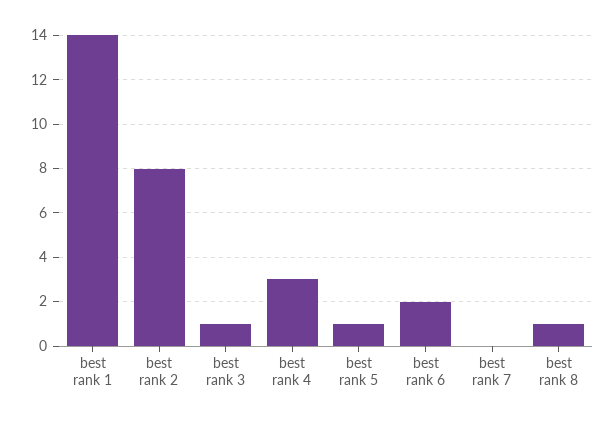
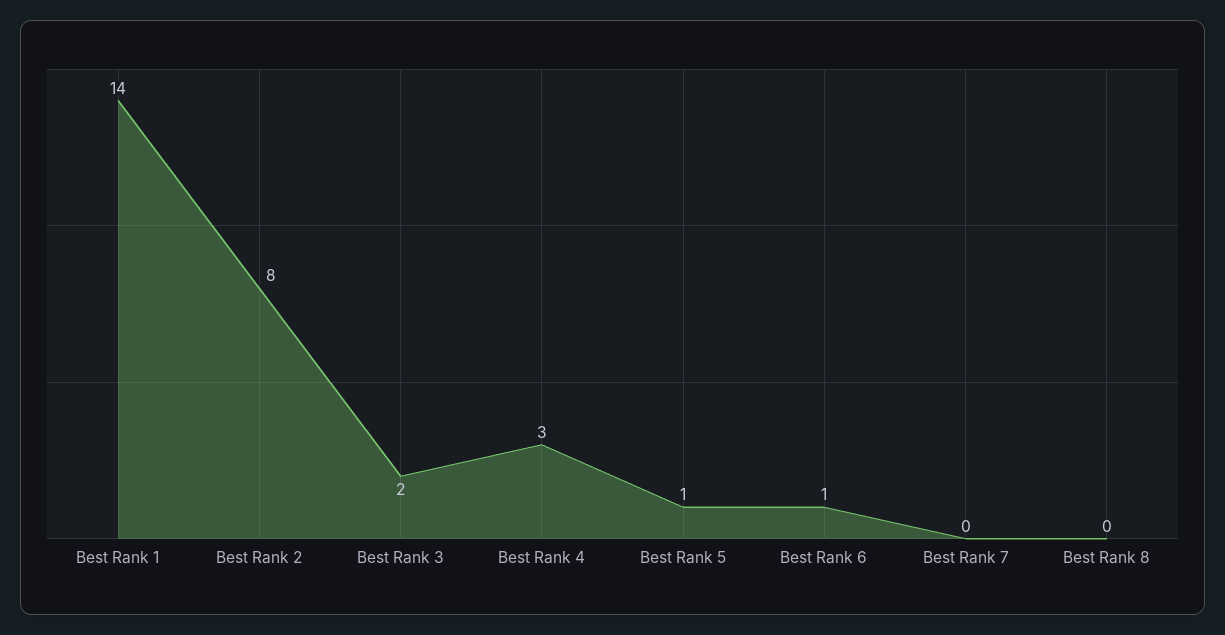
  {
    "best rank 1": 14,
    "best rank 2": 8,
-   "best rank 3": 1,
+   "best rank 3": 2,
    "best rank 4": 3,
    "best rank 5": 1,
-   "best rank 6": 2,
+   "best rank 6": 1,
    "best rank 7": 0,
-   "best rank 8": 1
+   "best rank 8": 0
  }

